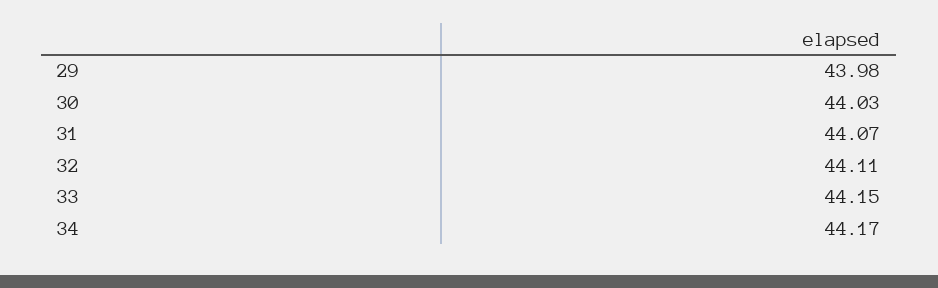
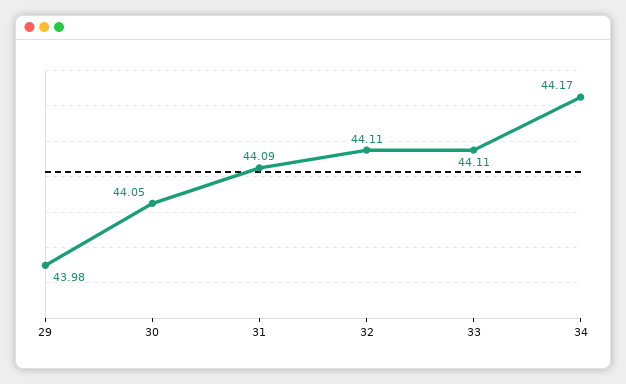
  {
    "29": 43.98,
-   "30": 44.03,
+   "30": 44.05,
-   "31": 44.07,
+   "31": 44.09,
    "32": 44.11,
-   "33": 44.15,
+   "33": 44.11,
    "34": 44.17
  }

